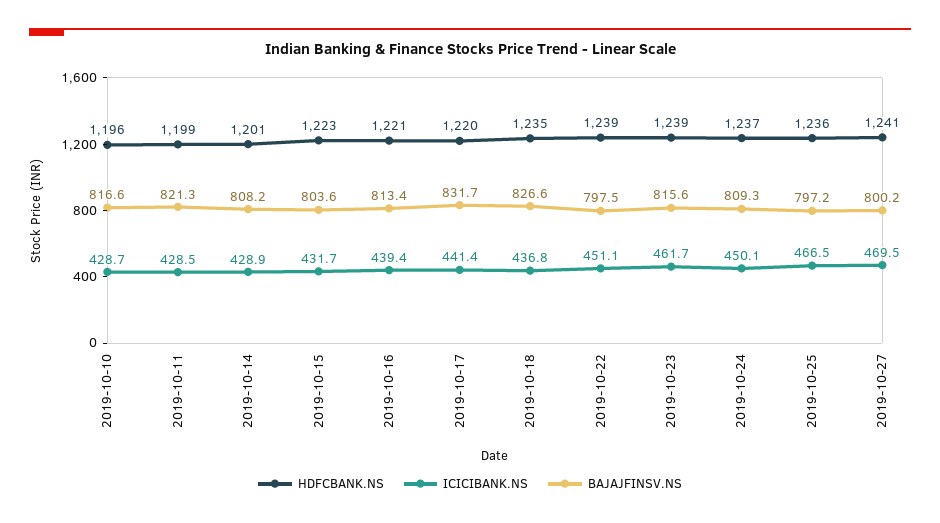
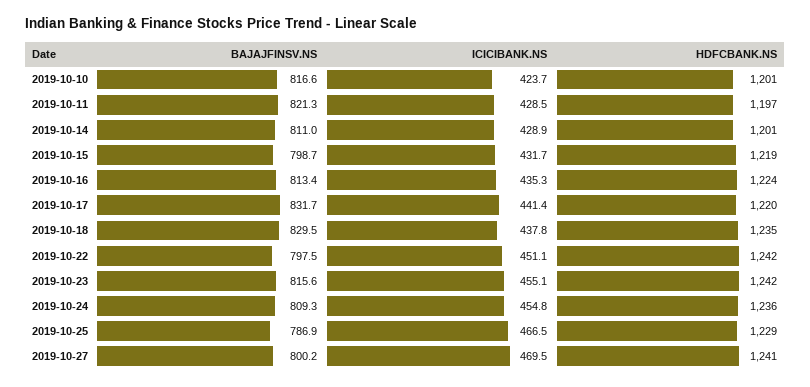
  {
    "HDFCBANK.NS": {
-     "2019-10-10": 1196,
+     "2019-10-10": 1201,
-     "2019-10-11": 1199,
+     "2019-10-11": 1197,
      "2019-10-14": 1201,
-     "2019-10-15": 1223,
+     "2019-10-15": 1219,
-     "2019-10-16": 1221,
+     "2019-10-16": 1224,
      "2019-10-17": 1220,
      "2019-10-18": 1235,
-     "2019-10-22": 1239,
+     "2019-10-22": 1242,
-     "2019-10-23": 1239,
+     "2019-10-23": 1242,
-     "2019-10-24": 1237,
+     "2019-10-24": 1236,
-     "2019-10-25": 1236,
+     "2019-10-25": 1229,
      "2019-10-27": 1241
    },
    "ICICIBANK.NS": {
-     "2019-10-10": 428.7,
+     "2019-10-10": 423.7,
      "2019-10-11": 428.5,
      "2019-10-14": 428.9,
      "2019-10-15": 431.7,
-     "2019-10-16": 439.4,
+     "2019-10-16": 435.3,
      "2019-10-17": 441.4,
-     "2019-10-18": 436.8,
+     "2019-10-18": 437.8,
      "2019-10-22": 451.1,
-     "2019-10-23": 461.7,
+     "2019-10-23": 455.1,
-     "2019-10-24": 450.1,
+     "2019-10-24": 454.8,
      "2019-10-25": 466.5,
      "2019-10-27": 469.5
    },
    "BAJAJFINSV.NS": {
      "2019-10-10": 816.6,
      "2019-10-11": 821.3,
-     "2019-10-14": 808.2,
+     "2019-10-14": 811,
-     "2019-10-15": 803.6,
+     "2019-10-15": 798.7,
      "2019-10-16": 813.4,
      "2019-10-17": 831.7,
-     "2019-10-18": 826.6,
+     "2019-10-18": 829.5,
      "2019-10-22": 797.5,
      "2019-10-23": 815.6,
      "2019-10-24": 809.3,
-     "2019-10-25": 797.2,
+     "2019-10-25": 786.9,
      "2019-10-27": 800.2
    }
  }

